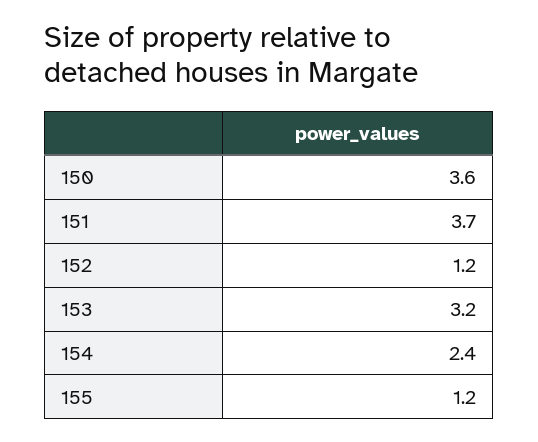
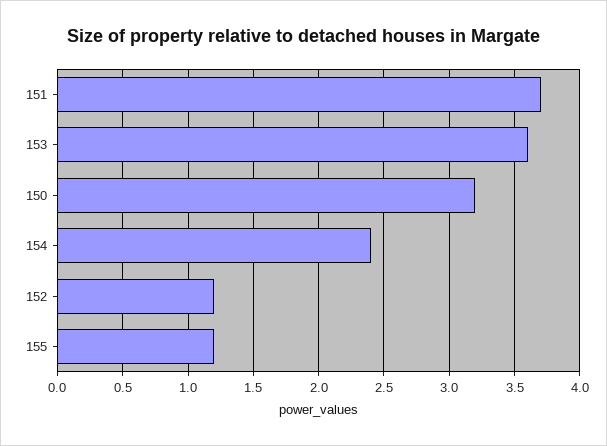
  {
-   "150": 3.6,
+   "150": 3.2,
    "151": 3.7,
    "152": 1.2,
-   "153": 3.2,
+   "153": 3.6,
    "154": 2.4,
    "155": 1.2
  }

